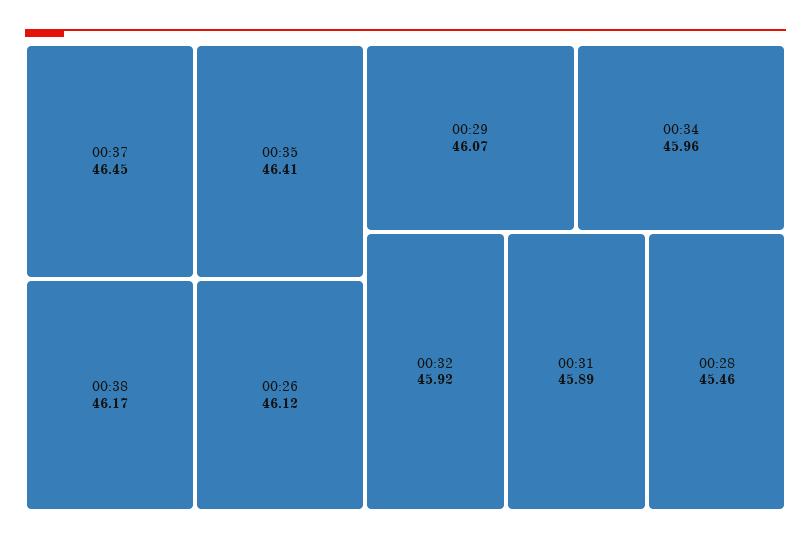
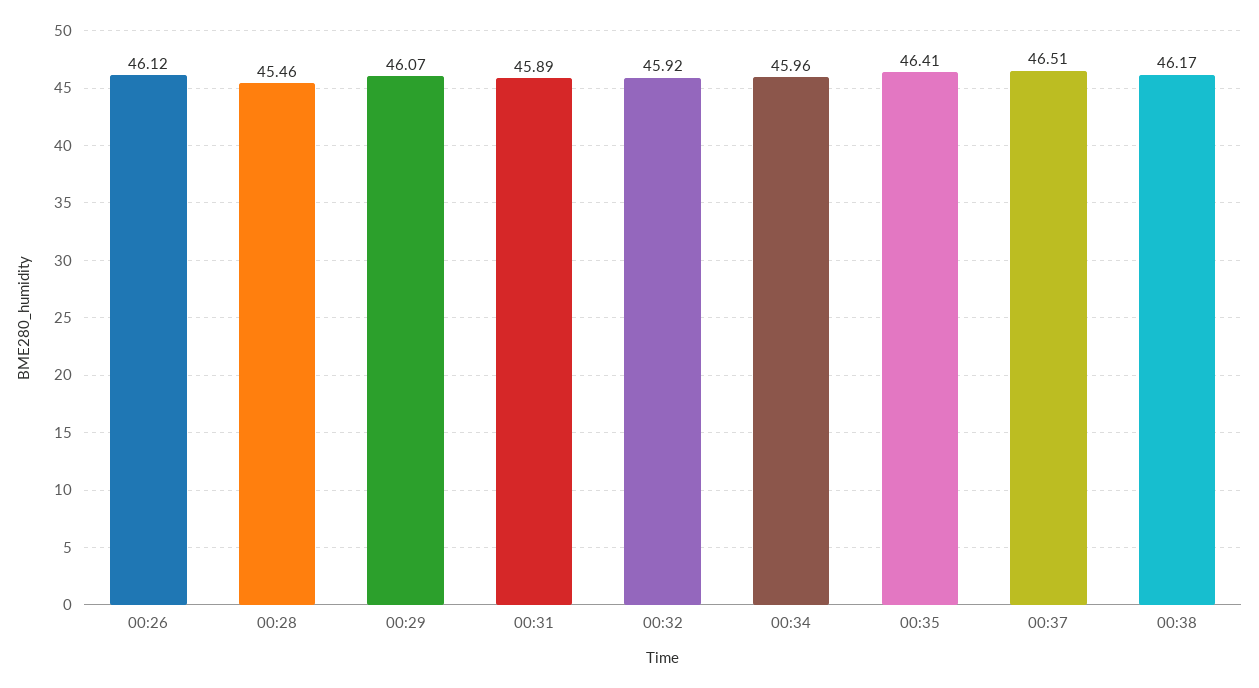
  {
-   "00:37": 46.45,
+   "00:37": 46.51,
    "00:35": 46.41,
    "00:38": 46.17,
    "00:26": 46.12,
    "00:29": 46.07,
    "00:34": 45.96,
    "00:32": 45.92,
    "00:31": 45.89,
    "00:28": 45.46
  }

